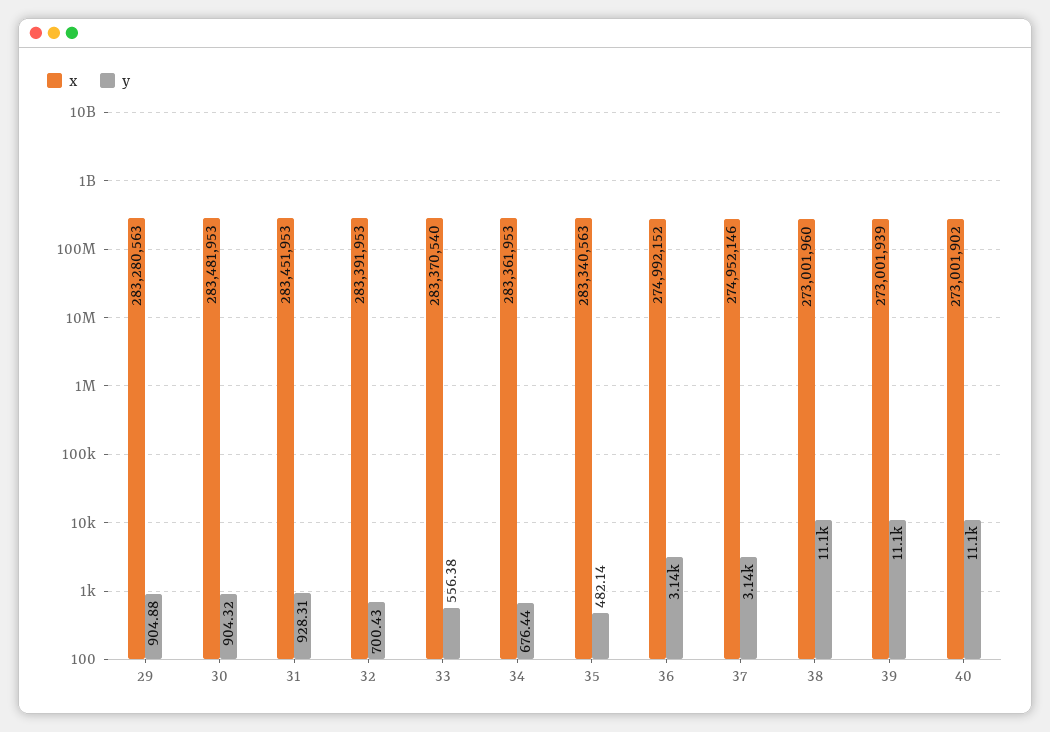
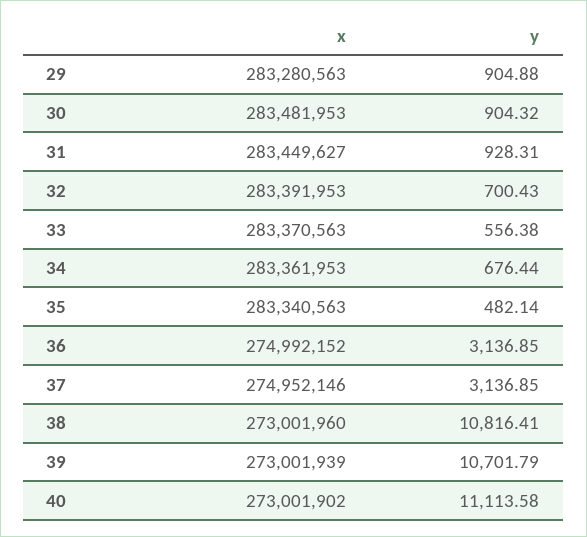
  {
    "x": {
      "29": 283280563,
      "30": 283481953,
-     "31": 283451953,
+     "31": 283449627,
      "32": 283391953,
-     "33": 283370540,
+     "33": 283370563,
      "34": 283361953,
      "35": 283340563,
      "36": 274992152,
      "37": 274952146,
      "38": 273001960,
      "39": 273001939,
      "40": 273001902
    },
    "y": {
      "29": 904.88,
      "30": 904.32,
      "31": 928.31,
      "32": 700.43,
      "33": 556.38,
      "34": 676.44,
      "35": 482.14,
      "36": 3136.85,
      "37": 3136.85,
-     "38": 11100,
+     "38": 10816.41,
-     "39": 11100,
+     "39": 10701.79,
      "40": 11113.58
    }
  }

